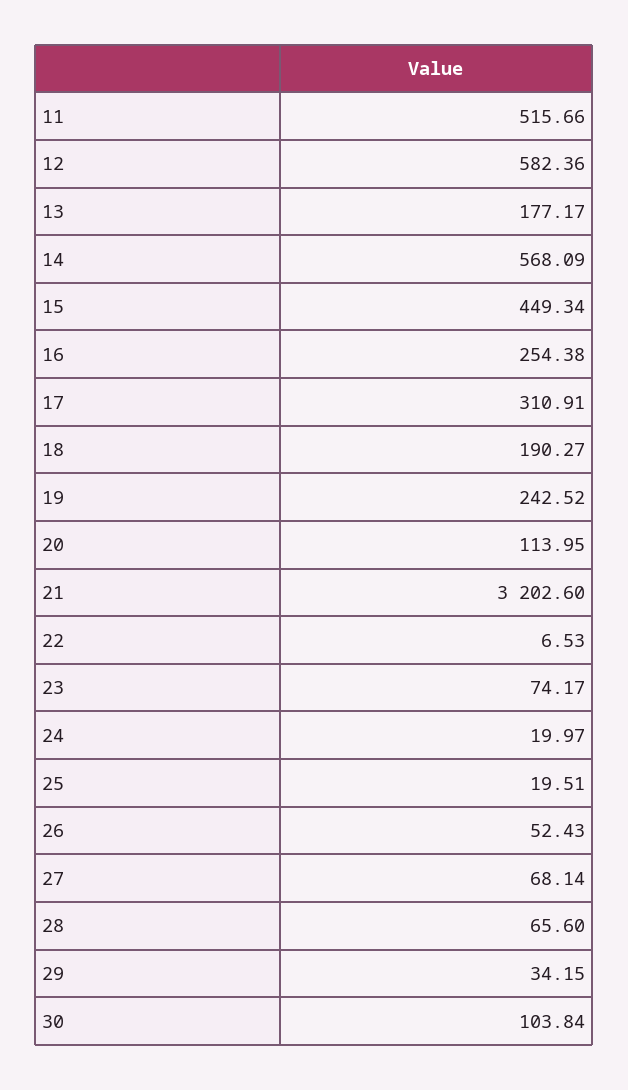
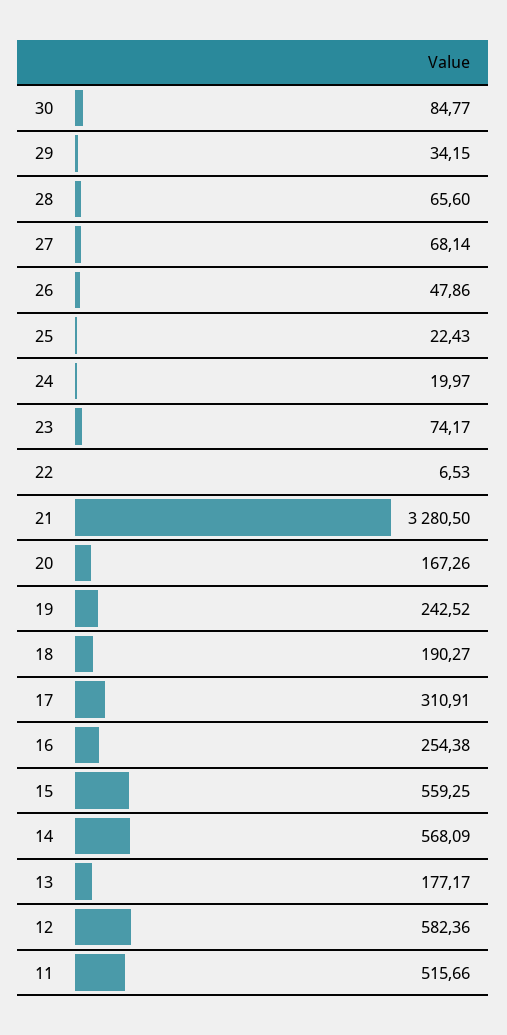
  {
    "11": 515.66,
    "12": 582.36,
    "13": 177.17,
    "14": 568.09,
-   "15": 449.34,
+   "15": 559.25,
    "16": 254.38,
    "17": 310.91,
    "18": 190.27,
    "19": 242.52,
-   "20": 113.95,
+   "20": 167.26,
-   "21": 3202.6,
+   "21": 3280.5,
    "22": 6.53,
    "23": 74.17,
    "24": 19.97,
-   "25": 19.51,
+   "25": 22.43,
-   "26": 52.43,
+   "26": 47.86,
    "27": 68.14,
    "28": 65.6,
    "29": 34.15,
-   "30": 103.84
+   "30": 84.77
  }

